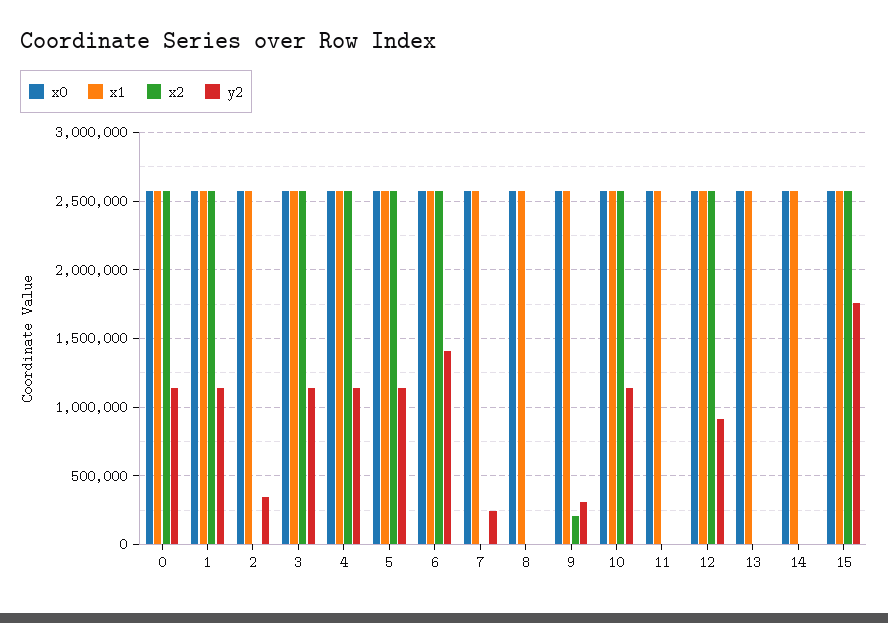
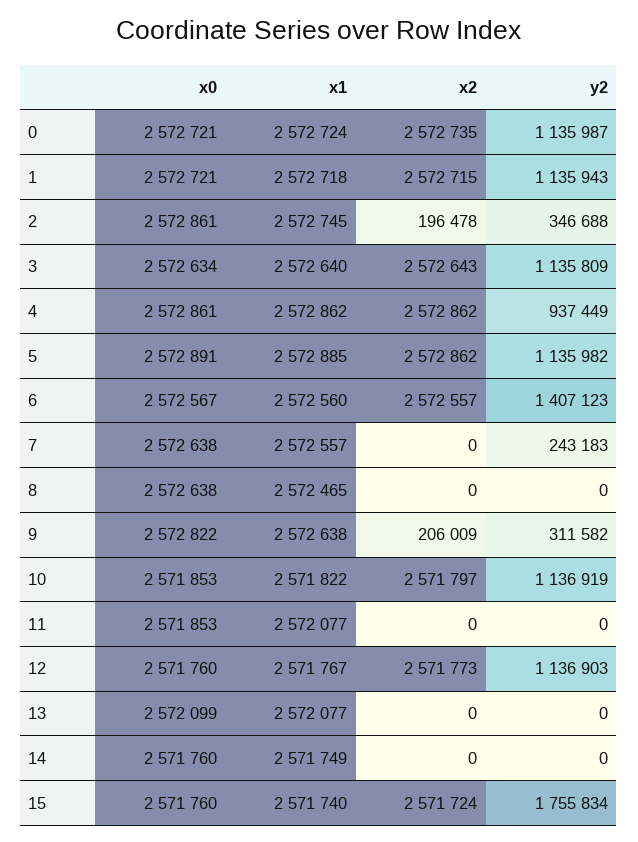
  {
    "x0": {
      "0": 2572721,
      "1": 2572721,
      "2": 2572861,
      "3": 2572634,
      "4": 2572861,
      "5": 2572891,
      "6": 2572567,
      "7": 2572638,
      "8": 2572638,
      "9": 2572822,
      "10": 2571853,
      "11": 2571853,
      "12": 2571760,
      "13": 2572099,
      "14": 2571760,
      "15": 2571760
    },
    "x1": {
      "0": 2572724,
      "1": 2572718,
      "2": 2572745,
      "3": 2572640,
      "4": 2572862,
      "5": 2572885,
      "6": 2572560,
      "7": 2572557,
      "8": 2572465,
      "9": 2572638,
      "10": 2571822,
      "11": 2572077,
      "12": 2571767,
      "13": 2572077,
      "14": 2571749,
      "15": 2571740
    },
    "x2": {
      "0": 2572735,
      "1": 2572715,
-     "2": 0,
+     "2": 196478,
      "3": 2572643,
      "4": 2572862,
      "5": 2572862,
      "6": 2572557,
      "7": 0,
      "8": 0,
      "9": 206009,
      "10": 2571797,
      "11": 0,
      "12": 2571773,
      "13": 0,
      "14": 0,
      "15": 2571724
    },
    "y2": {
      "0": 1135987,
      "1": 1135943,
      "2": 346688,
      "3": 1135809,
-     "4": 1150000,
+     "4": 937449,
      "5": 1135982,
      "6": 1407123,
      "7": 243183,
      "8": 0,
      "9": 311582,
      "10": 1136919,
      "11": 0,
-     "12": 900000,
+     "12": 1136903,
      "13": 0,
      "14": 0,
      "15": 1755834
    }
  }

